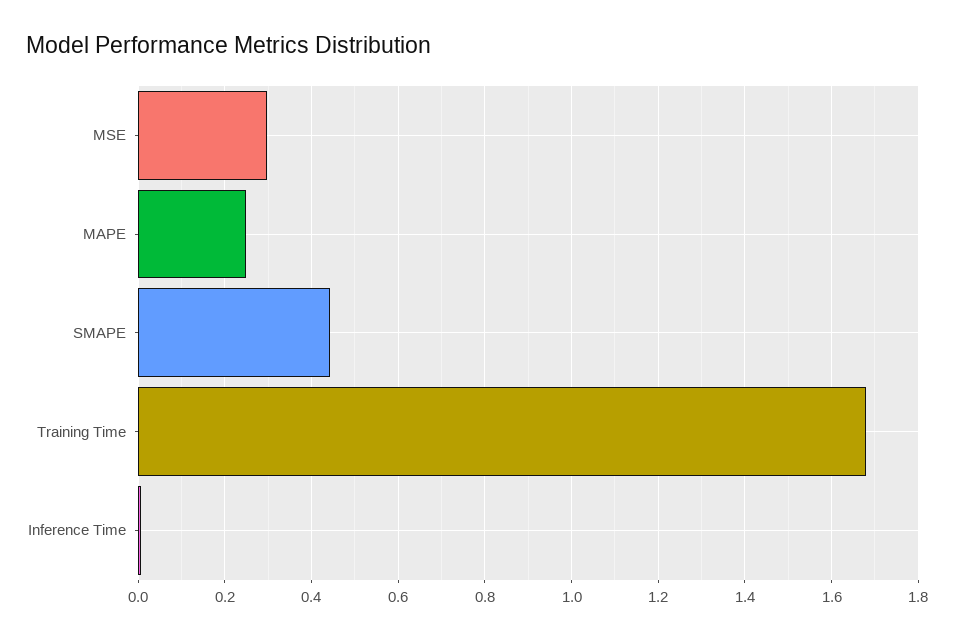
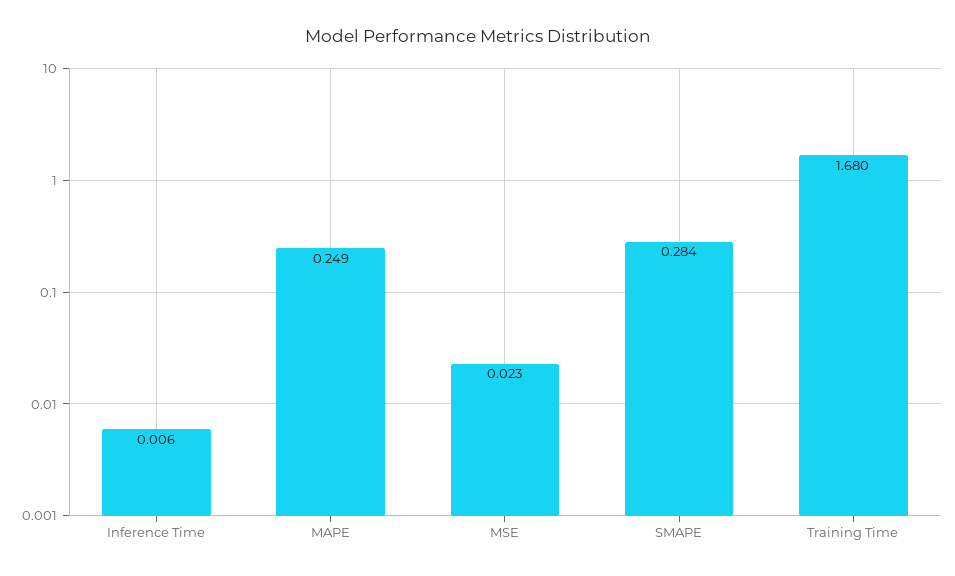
  {
-   "MSE": 0.3,
+   "MSE": 0.023,
    "MAPE": 0.249,
-   "SMAPE": 0.44,
+   "SMAPE": 0.284,
    "Training Time": 1.68,
    "Inference Time": 0.006
  }

